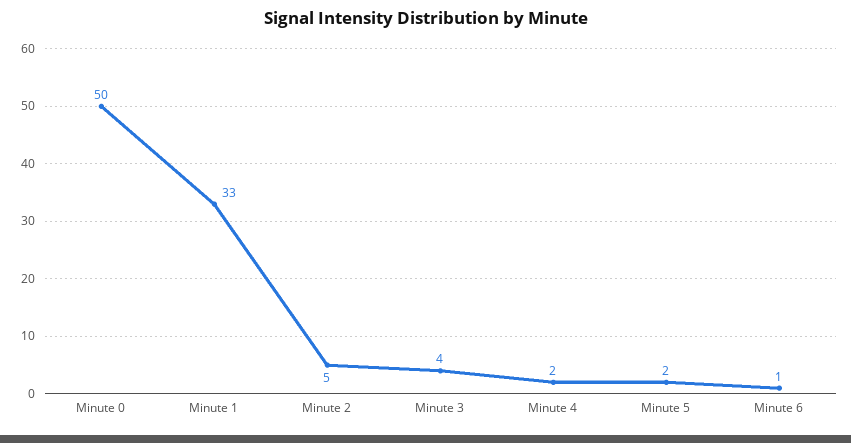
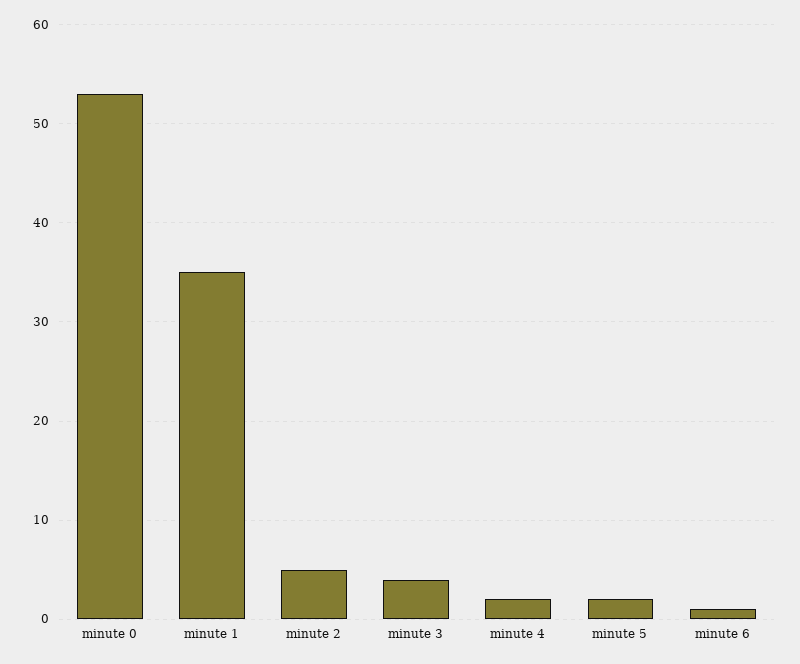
  {
-   "Minute 0": 50,
+   "Minute 0": 53,
-   "Minute 1": 33,
+   "Minute 1": 35,
    "Minute 2": 5,
    "Minute 3": 4,
    "Minute 4": 2,
    "Minute 5": 2,
    "Minute 6": 1
  }

